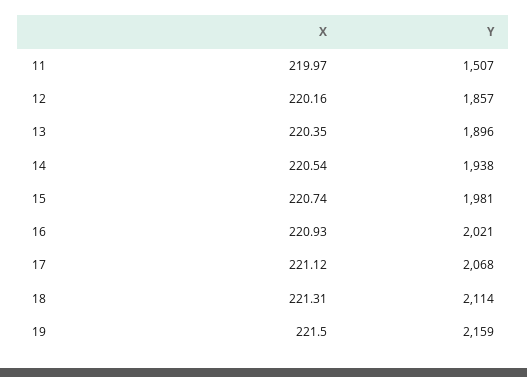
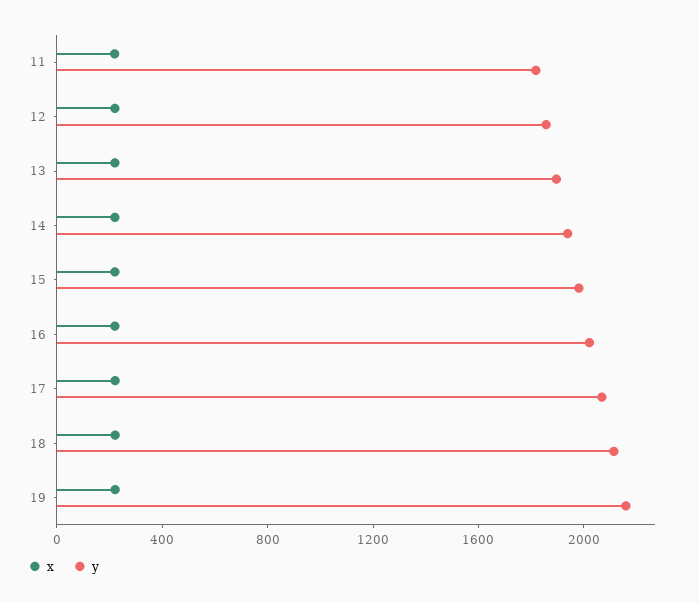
  {
    "X": {
      "11": 219.97,
      "12": 220.16,
      "13": 220.35,
      "14": 220.54,
      "15": 220.74,
      "16": 220.93,
      "17": 221.12,
      "18": 221.31,
      "19": 221.5
    },
    "Y": {
-     "11": 1507,
+     "11": 1800,
      "12": 1857,
      "13": 1896,
      "14": 1938,
      "15": 1981,
      "16": 2021,
      "17": 2068,
      "18": 2114,
      "19": 2159
    }
  }

